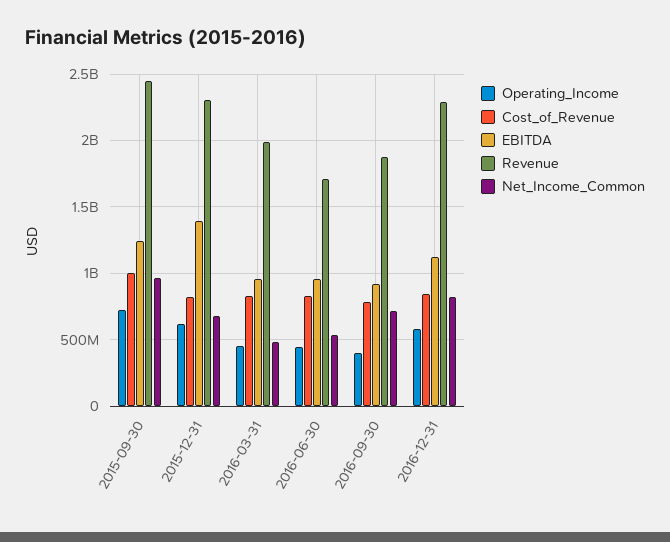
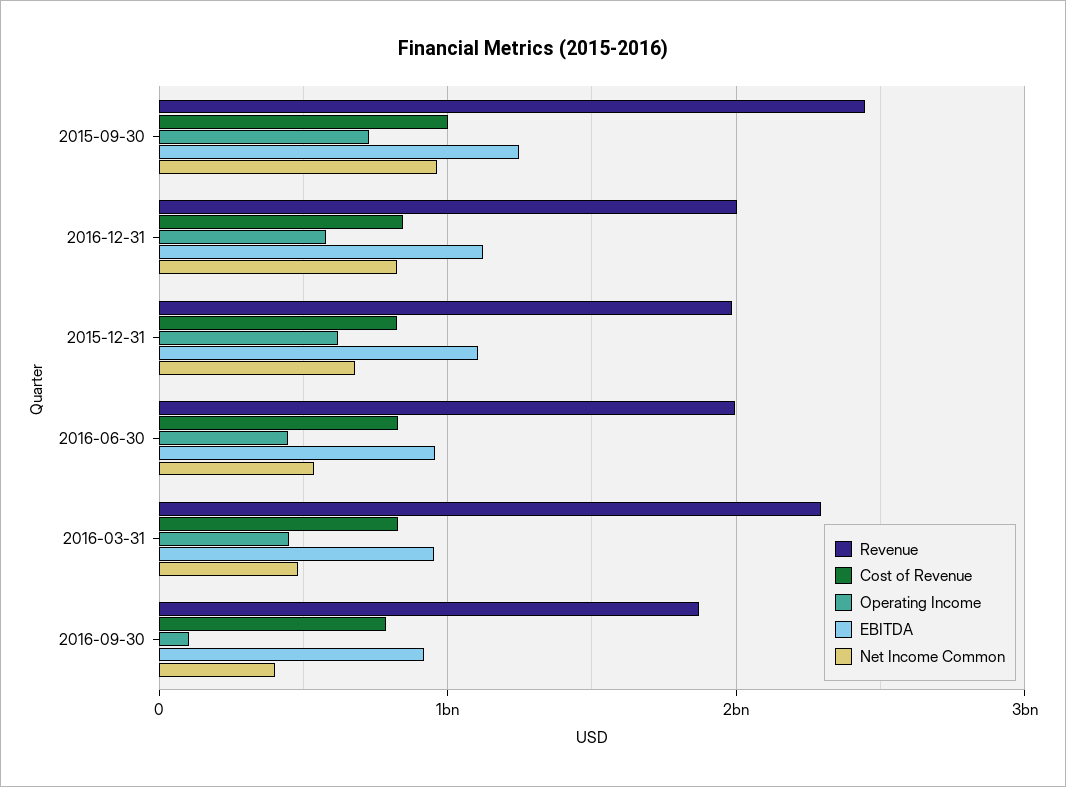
  {
    "Operating_Income": {
      "2015-09-30": 750000000,
      "2015-12-31": 600000000,
      "2016-03-31": 450000000,
      "2016-06-30": 450000000,
-     "2016-09-30": 400000000,
+     "2016-09-30": 100000000,
      "2016-12-31": 600000000
    },
    "Cost_of_Revenue": {
      "2015-09-30": 1000000000,
      "2015-12-31": 800000000,
      "2016-03-31": 850000000,
      "2016-06-30": 850000000,
      "2016-09-30": 800000000,
      "2016-12-31": 850000000
    },
    "EBITDA": {
      "2015-09-30": 1250000000,
-     "2015-12-31": 1400000000,
+     "2015-12-31": 1100000000,
      "2016-03-31": 950000000,
      "2016-06-30": 950000000,
      "2016-09-30": 900000000,
      "2016-12-31": 1100000000
    },
    "Revenue": {
      "2015-09-30": 2450000000,
-     "2015-12-31": 2300000000,
+     "2015-12-31": 2000000000,
-     "2016-03-31": 2000000000,
+     "2016-03-31": 2300000000,
-     "2016-06-30": 1700000000,
+     "2016-06-30": 2000000000,
      "2016-09-30": 1850000000,
-     "2016-12-31": 2300000000
+     "2016-12-31": 2000000000
    },
    "Net_Income_Common": {
      "2015-09-30": 950000000,
      "2015-12-31": 700000000,
      "2016-03-31": 500000000,
      "2016-06-30": 550000000,
-     "2016-09-30": 700000000,
+     "2016-09-30": 400000000,
      "2016-12-31": 800000000
    }
  }

